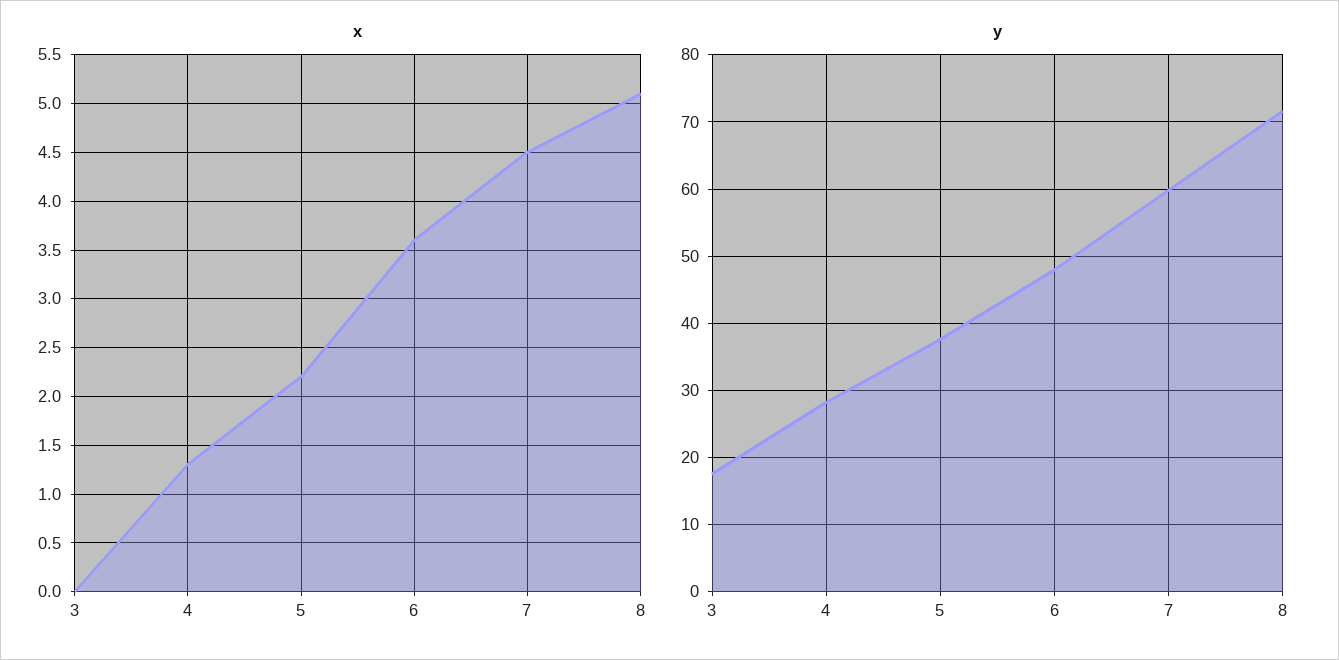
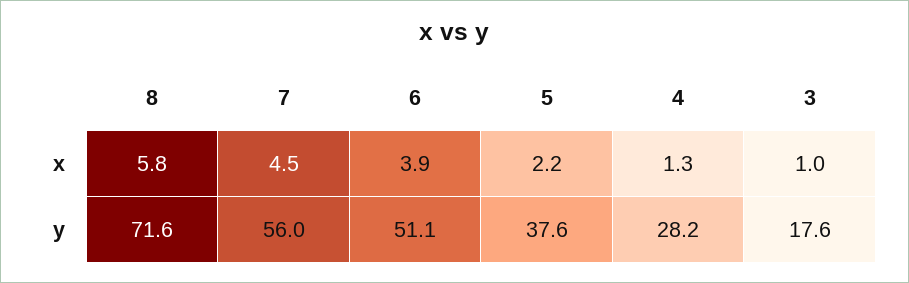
  {
    "x": {
-     "3": 0,
+     "3": 1,
      "4": 1.3,
      "5": 2.2,
-     "6": 3.6,
+     "6": 3.9,
      "7": 4.5,
-     "8": 5.1
+     "8": 5.8
    },
    "y": {
      "3": 17.6,
      "4": 28.2,
      "5": 37.6,
-     "6": 48,
+     "6": 51.1,
-     "7": 60,
+     "7": 56,
      "8": 71.6
    }
  }

